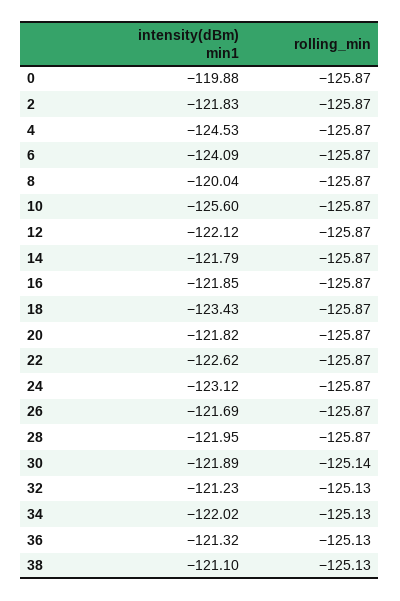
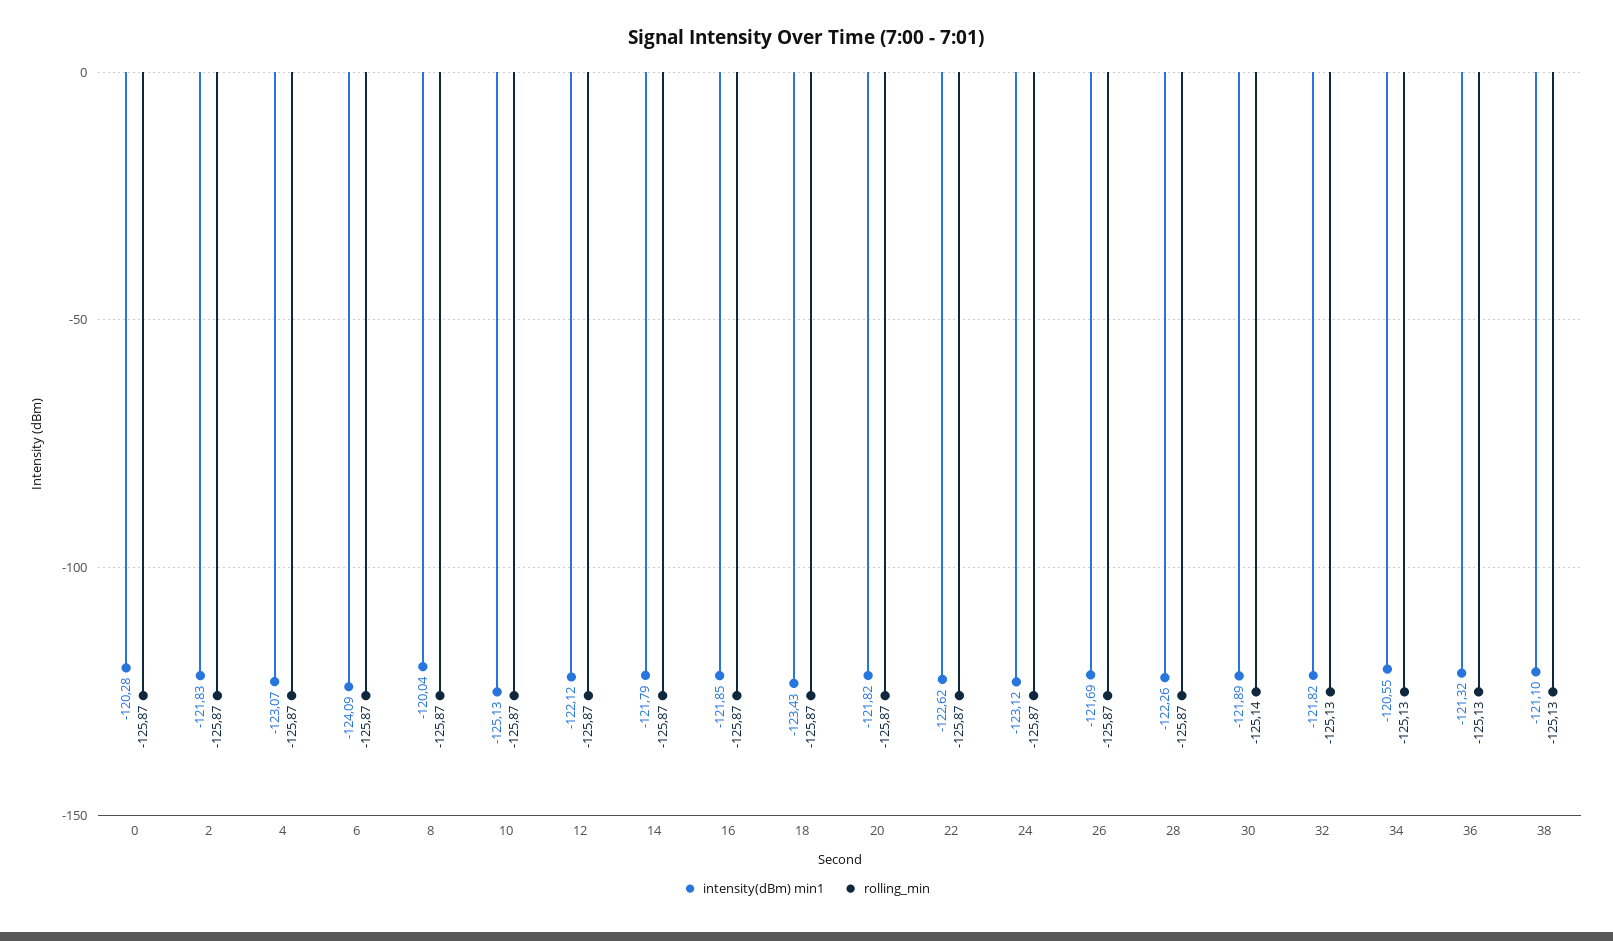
  {
    "intensity(dBm) min1": {
-     "0": -119.88,
+     "0": -120.28,
      "2": -121.83,
-     "4": -124.53,
+     "4": -123.07,
      "6": -124.09,
      "8": -120.04,
-     "10": -125.6,
+     "10": -125.13,
      "12": -122.12,
      "14": -121.79,
      "16": -121.85,
      "18": -123.43,
      "20": -121.82,
      "22": -122.62,
      "24": -123.12,
      "26": -121.69,
-     "28": -121.95,
+     "28": -122.26,
      "30": -121.89,
-     "32": -121.23,
+     "32": -121.82,
-     "34": -122.02,
+     "34": -120.55,
      "36": -121.32,
      "38": -121.1
    },
    "rolling_min": {
      "0": -125.87,
      "2": -125.87,
      "4": -125.87,
      "6": -125.87,
      "8": -125.87,
      "10": -125.87,
      "12": -125.87,
      "14": -125.87,
      "16": -125.87,
      "18": -125.87,
      "20": -125.87,
      "22": -125.87,
      "24": -125.87,
      "26": -125.87,
      "28": -125.87,
      "30": -125.14,
      "32": -125.13,
      "34": -125.13,
      "36": -125.13,
      "38": -125.13
    }
  }

